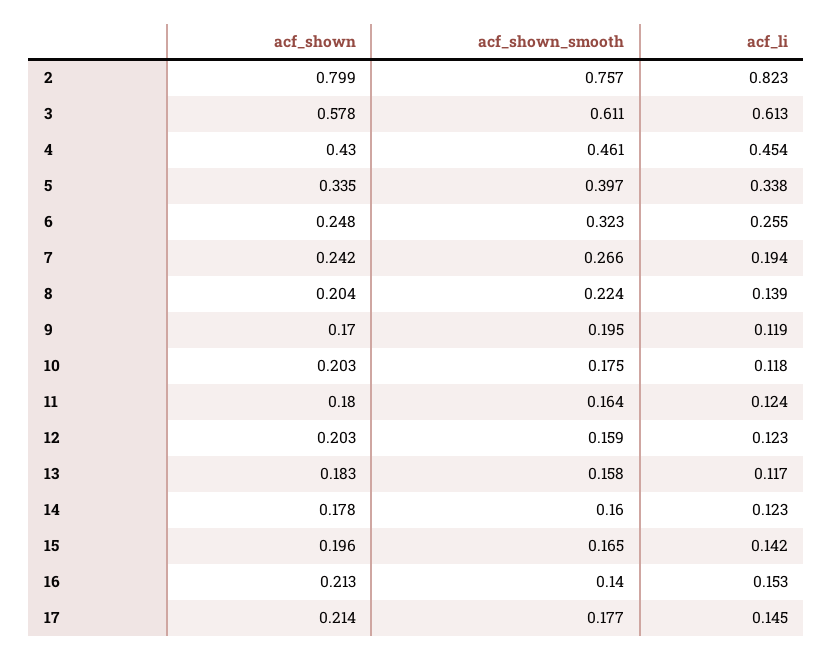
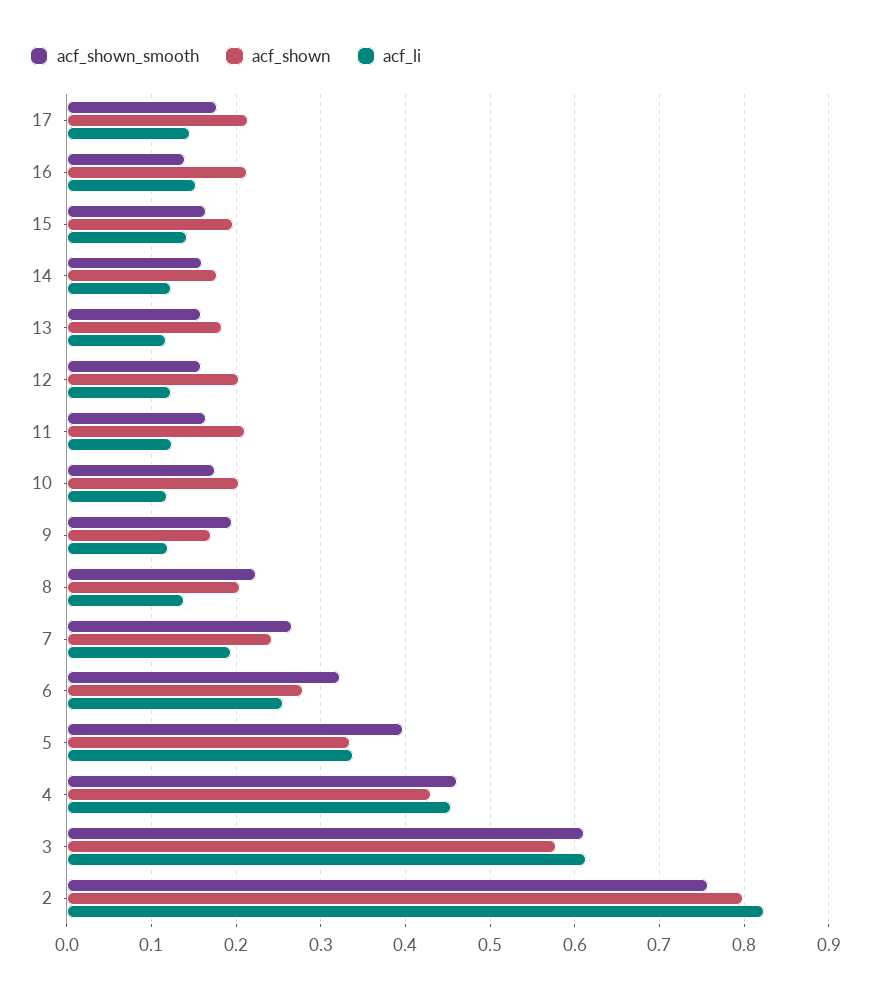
  {
    "acf_shown": {
      "2": 0.799,
      "3": 0.578,
      "4": 0.43,
      "5": 0.335,
-     "6": 0.248,
+     "6": 0.28,
      "7": 0.242,
      "8": 0.204,
      "9": 0.17,
      "10": 0.203,
-     "11": 0.18,
+     "11": 0.21,
      "12": 0.203,
      "13": 0.183,
      "14": 0.178,
      "15": 0.196,
      "16": 0.213,
      "17": 0.214
    },
    "acf_shown_smooth": {
      "2": 0.757,
      "3": 0.611,
      "4": 0.461,
      "5": 0.397,
      "6": 0.323,
      "7": 0.266,
      "8": 0.224,
      "9": 0.195,
      "10": 0.175,
      "11": 0.164,
      "12": 0.159,
      "13": 0.158,
      "14": 0.16,
      "15": 0.165,
      "16": 0.14,
      "17": 0.177
    },
    "acf_li": {
      "2": 0.823,
      "3": 0.613,
      "4": 0.454,
      "5": 0.338,
      "6": 0.255,
      "7": 0.194,
      "8": 0.139,
      "9": 0.119,
      "10": 0.118,
      "11": 0.124,
      "12": 0.123,
      "13": 0.117,
      "14": 0.123,
      "15": 0.142,
      "16": 0.153,
      "17": 0.145
    }
  }

